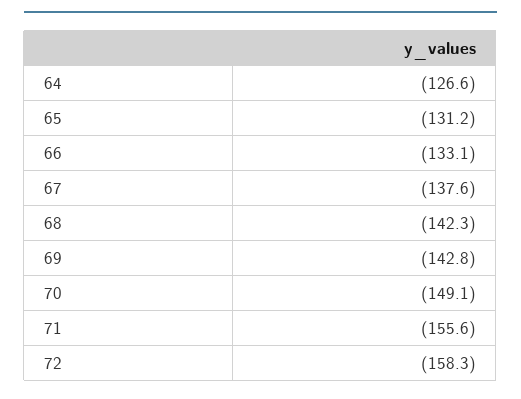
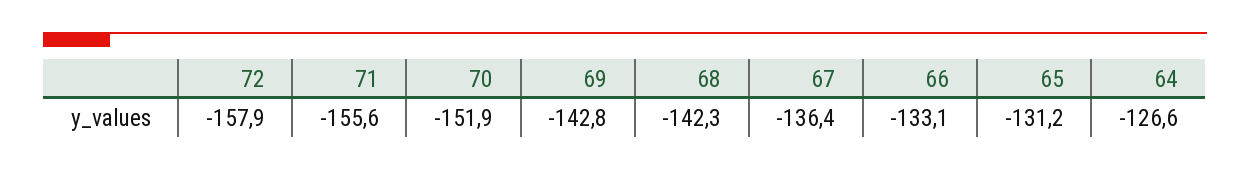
  {
    "64": -126.6,
    "65": -131.2,
    "66": -133.1,
-   "67": -137.6,
+   "67": -136.4,
    "68": -142.3,
    "69": -142.8,
-   "70": -149.1,
+   "70": -151.9,
    "71": -155.6,
-   "72": -158.3
+   "72": -157.9
  }

